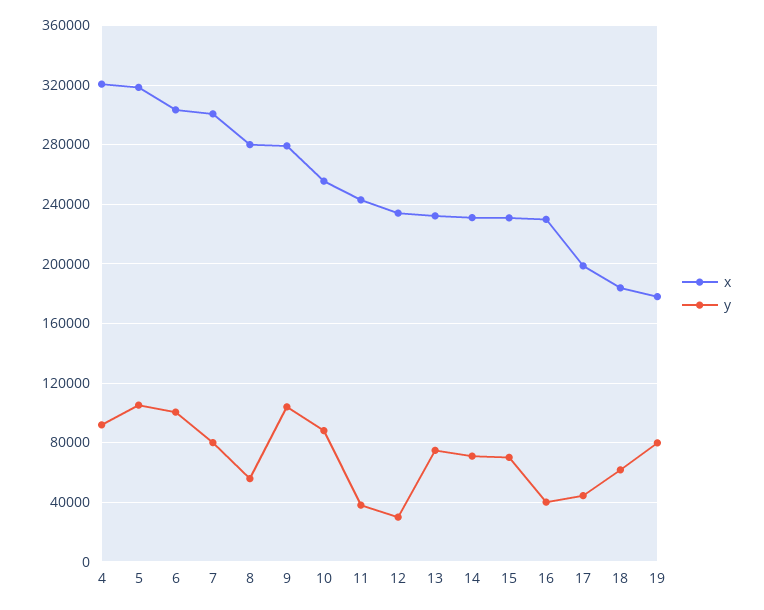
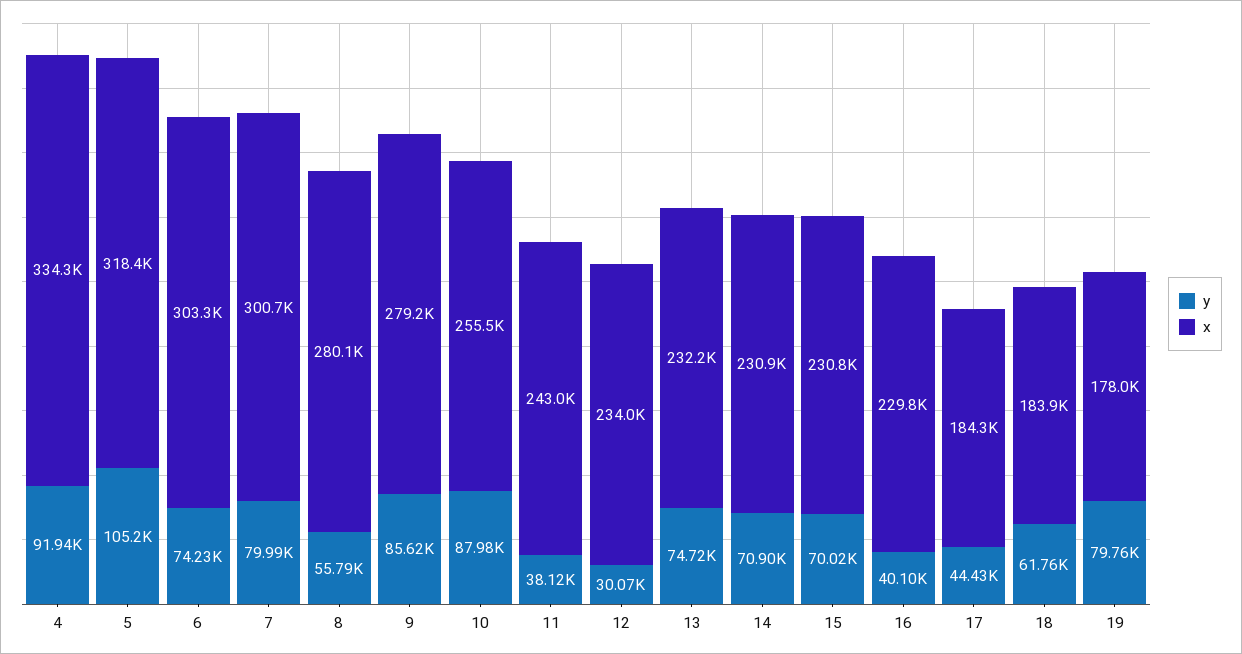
  {
    "x": {
-     "4": 320000,
+     "4": 334300,
      "5": 318400,
      "6": 303300,
      "7": 300700,
      "8": 280100,
      "9": 279200,
      "10": 255500,
      "11": 243000,
      "12": 234000,
      "13": 232200,
      "14": 230900,
      "15": 230800,
      "16": 229800,
-     "17": 200000,
+     "17": 184300,
      "18": 183900,
      "19": 178000
    },
    "y": {
      "4": 91940,
      "5": 105200,
-     "6": 100000,
+     "6": 74230,
      "7": 79990,
      "8": 55790,
-     "9": 105000,
+     "9": 85620,
      "10": 87980,
      "11": 38120,
      "12": 30070,
      "13": 74720,
      "14": 70900,
      "15": 70020,
      "16": 40100,
      "17": 44430,
      "18": 61760,
      "19": 79760
    }
  }

